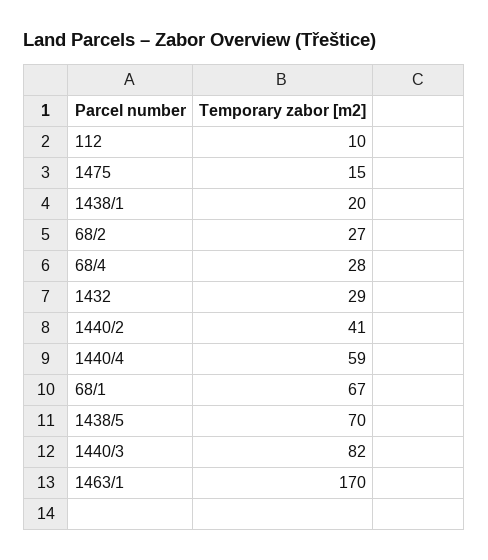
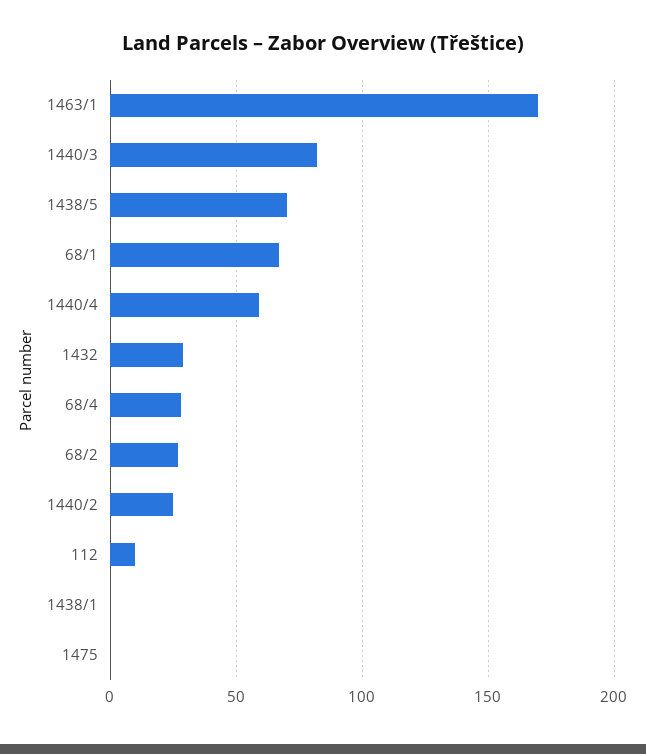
  {
    "112": 10,
-   "1475": 15,
+   "1475": 0,
-   "1438/1": 20,
+   "1438/1": 0,
    "68/2": 27,
    "68/4": 28,
    "1432": 29,
-   "1440/2": 41,
+   "1440/2": 25,
    "1440/4": 59,
    "68/1": 67,
    "1438/5": 70,
    "1440/3": 82,
    "1463/1": 170
  }

